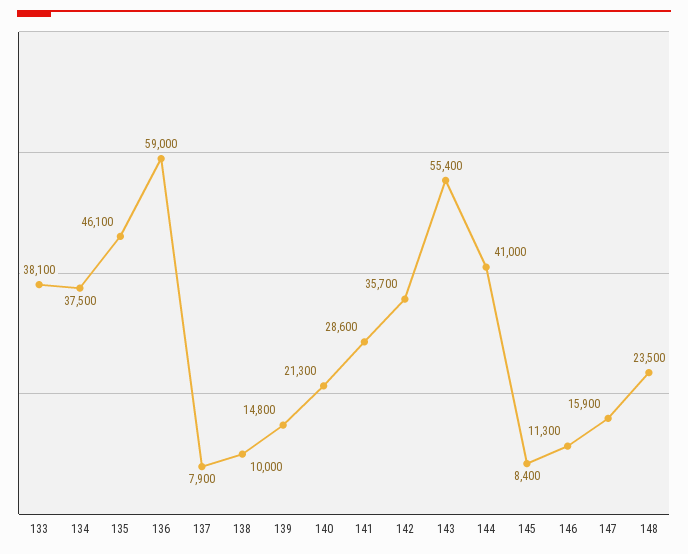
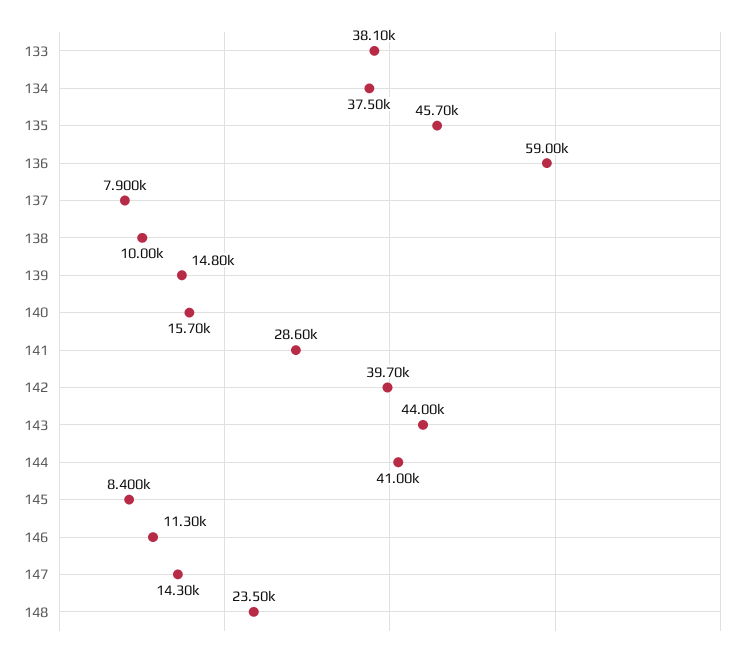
  {
    "133": 38100,
    "134": 37500,
-   "135": 46100,
+   "135": 45700,
    "136": 59000,
    "137": 7900,
    "138": 10000,
    "139": 14800,
-   "140": 21300,
+   "140": 15700,
    "141": 28600,
-   "142": 35700,
+   "142": 39700,
-   "143": 55400,
+   "143": 44000,
    "144": 41000,
    "145": 8400,
    "146": 11300,
-   "147": 15900,
+   "147": 14300,
    "148": 23500
  }

